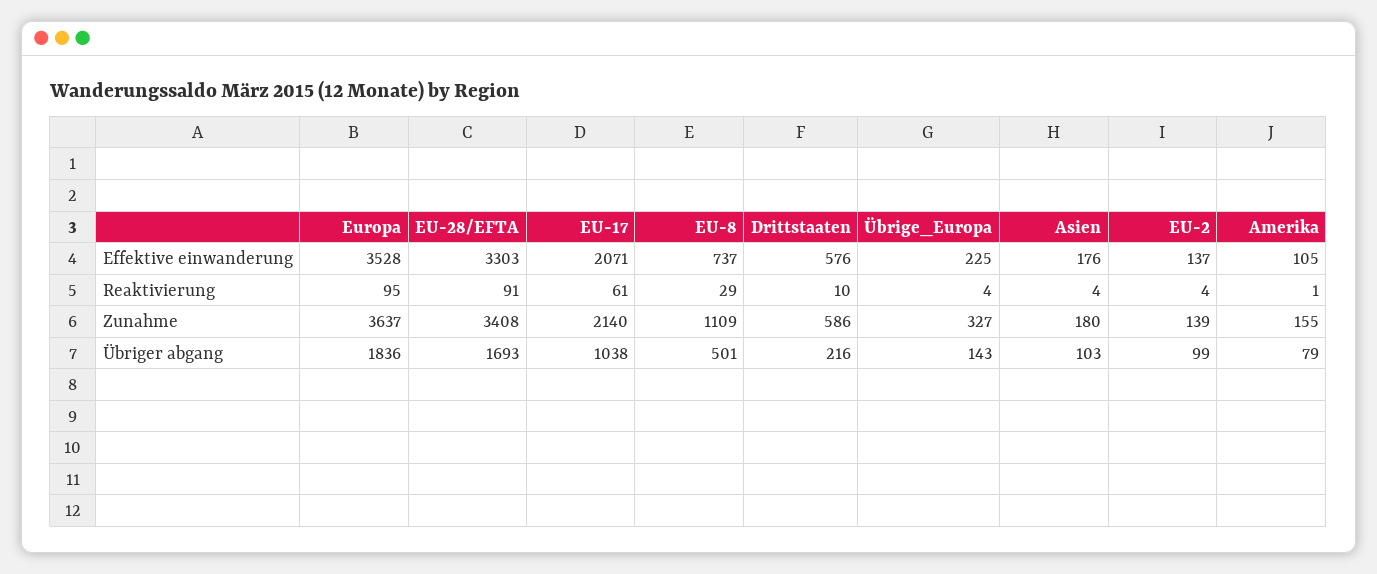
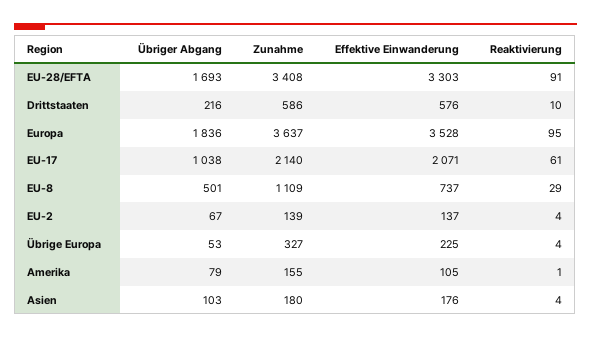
  {
    "Europa": {
      "Effektive einwanderung": 3528,
      "Reaktivierung": 95,
      "Zunahme": 3637,
      "Übriger abgang": 1836
    },
    "EU-28/EFTA": {
      "Effektive einwanderung": 3303,
      "Reaktivierung": 91,
      "Zunahme": 3408,
      "Übriger abgang": 1693
    },
    "EU-17": {
      "Effektive einwanderung": 2071,
      "Reaktivierung": 61,
      "Zunahme": 2140,
      "Übriger abgang": 1038
    },
    "EU-8": {
      "Effektive einwanderung": 737,
      "Reaktivierung": 29,
      "Zunahme": 1109,
      "Übriger abgang": 501
    },
    "Drittstaaten": {
      "Effektive einwanderung": 576,
      "Reaktivierung": 10,
      "Zunahme": 586,
      "Übriger abgang": 216
    },
    "Übrige_Europa": {
      "Effektive einwanderung": 225,
      "Reaktivierung": 4,
      "Zunahme": 327,
-     "Übriger abgang": 143
+     "Übriger abgang": 53
    },
    "Asien": {
      "Effektive einwanderung": 176,
      "Reaktivierung": 4,
      "Zunahme": 180,
      "Übriger abgang": 103
    },
    "EU-2": {
      "Effektive einwanderung": 137,
      "Reaktivierung": 4,
      "Zunahme": 139,
-     "Übriger abgang": 99
+     "Übriger abgang": 67
    },
    "Amerika": {
      "Effektive einwanderung": 105,
      "Reaktivierung": 1,
      "Zunahme": 155,
      "Übriger abgang": 79
    }
  }

